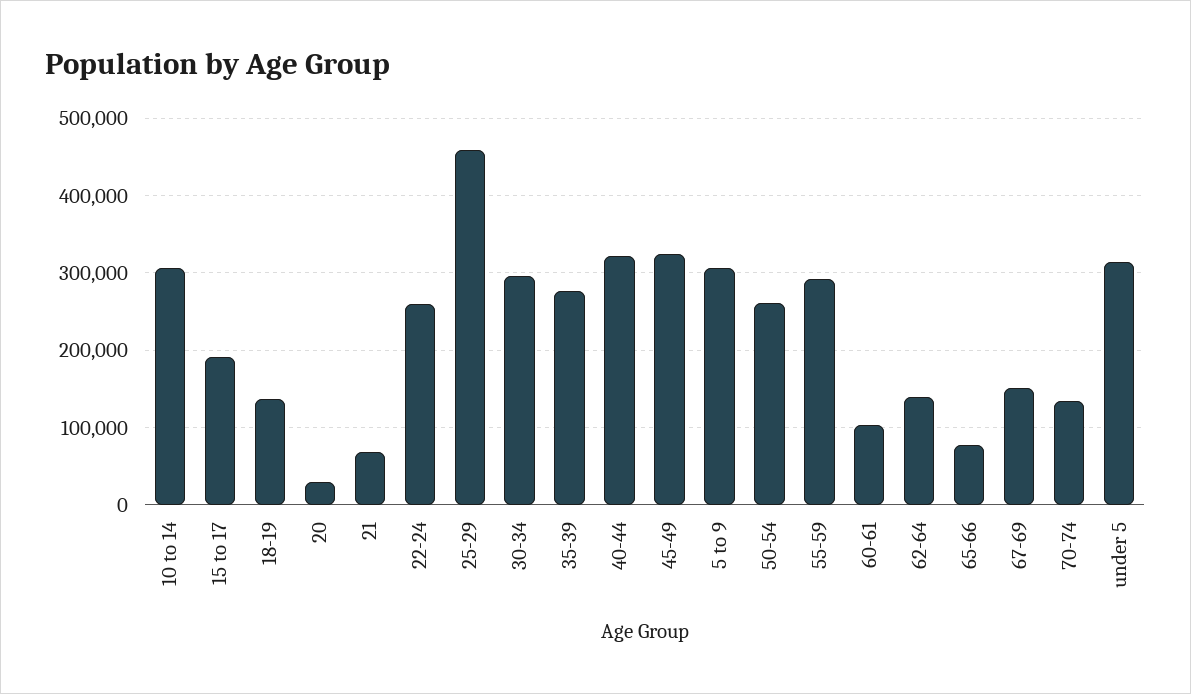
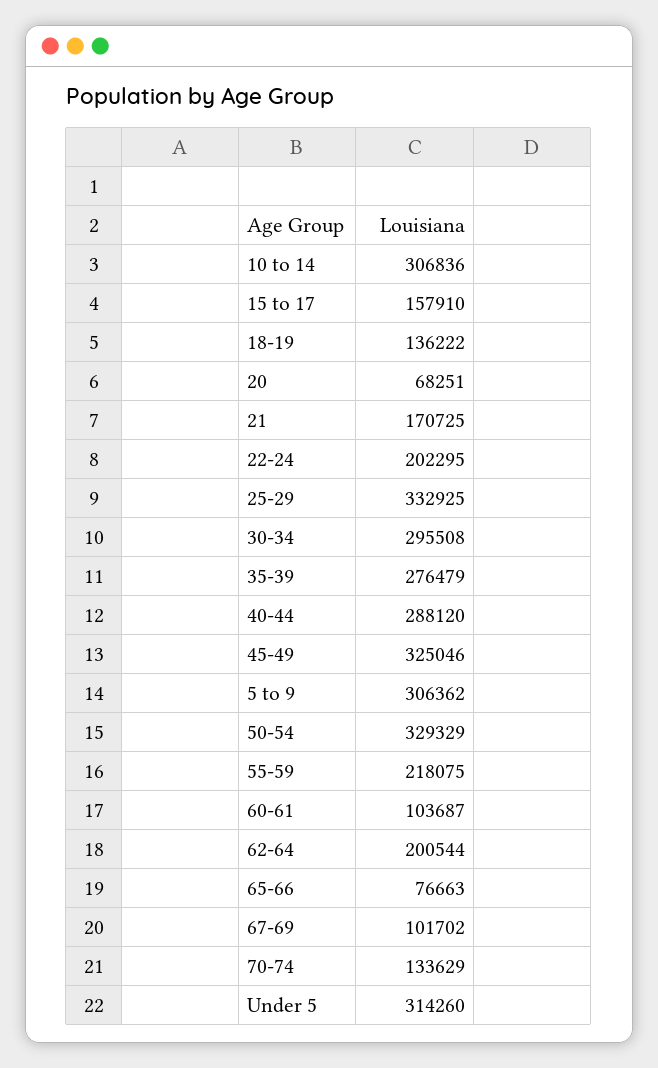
  {
    "10 to 14": 306836,
-   "15 to 17": 190000,
+   "15 to 17": 157910,
    "18-19": 136222,
-   "20": 30000,
+   "20": 68251,
-   "21": 70000,
+   "21": 170725,
-   "22-24": 260000,
+   "22-24": 202295,
-   "25-29": 460000,
+   "25-29": 332925,
    "30-34": 295508,
    "35-39": 276479,
-   "40-44": 320000,
+   "40-44": 288120,
    "45-49": 325046,
    "5 to 9": 306362,
-   "50-54": 260000,
+   "50-54": 329329,
-   "55-59": 290000,
+   "55-59": 218075,
    "60-61": 103687,
-   "62-64": 140000,
+   "62-64": 200544,
    "65-66": 76663,
-   "67-69": 150000,
+   "67-69": 101702,
    "70-74": 133629,
    "under 5": 314260
  }

